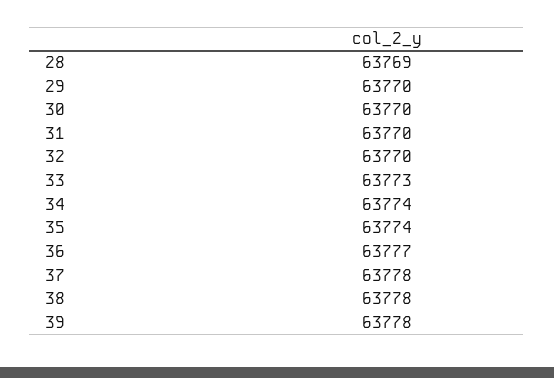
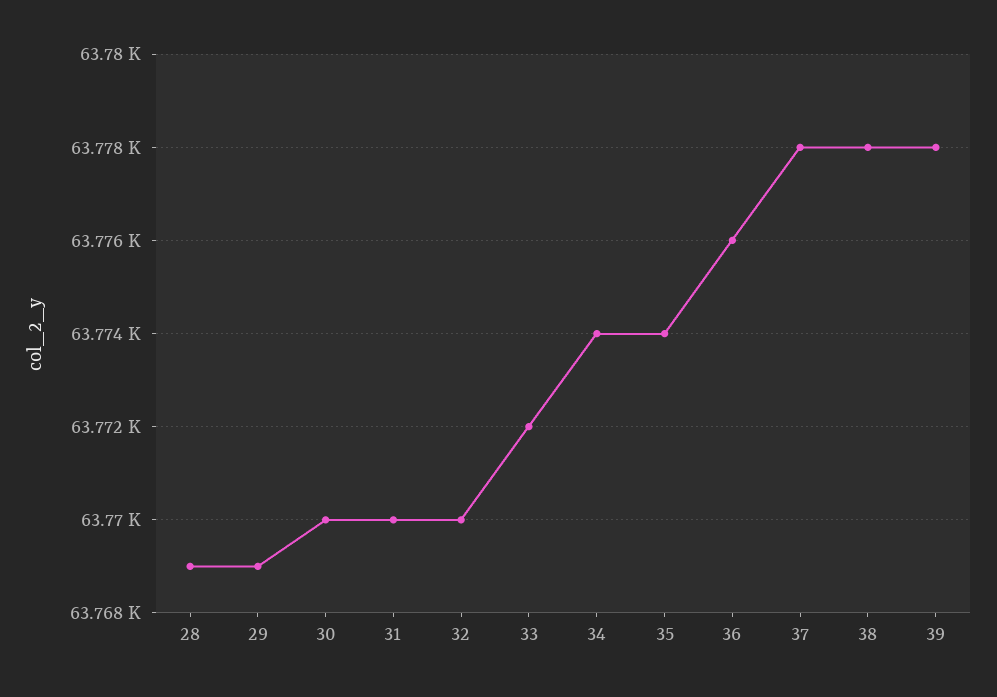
  {
    "28": 63769,
-   "29": 63770,
+   "29": 63769,
    "30": 63770,
    "31": 63770,
    "32": 63770,
-   "33": 63773,
+   "33": 63772,
    "34": 63774,
    "35": 63774,
-   "36": 63777,
+   "36": 63776,
    "37": 63778,
    "38": 63778,
    "39": 63778
  }

